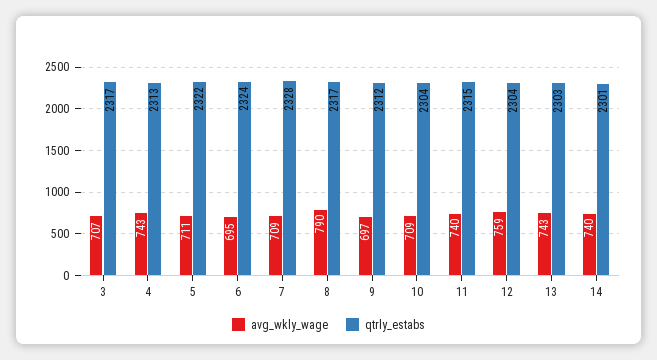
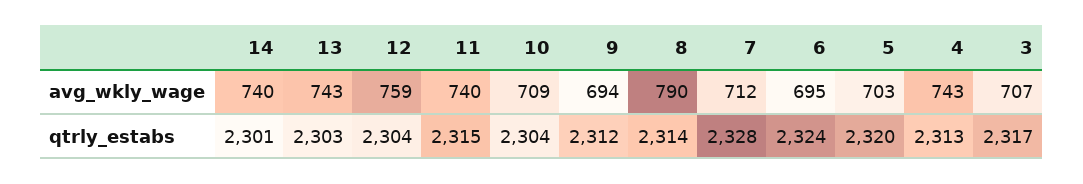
  {
    "avg_wkly_wage": {
      "3": 707,
      "4": 743,
-     "5": 711,
+     "5": 703,
      "6": 695,
-     "7": 709,
+     "7": 712,
      "8": 790,
-     "9": 697,
+     "9": 694,
      "10": 709,
      "11": 740,
      "12": 759,
      "13": 743,
      "14": 740
    },
    "qtrly_estabs": {
      "3": 2317,
      "4": 2313,
-     "5": 2322,
+     "5": 2320,
      "6": 2324,
      "7": 2328,
-     "8": 2317,
+     "8": 2314,
      "9": 2312,
      "10": 2304,
      "11": 2315,
      "12": 2304,
      "13": 2303,
      "14": 2301
    }
  }

